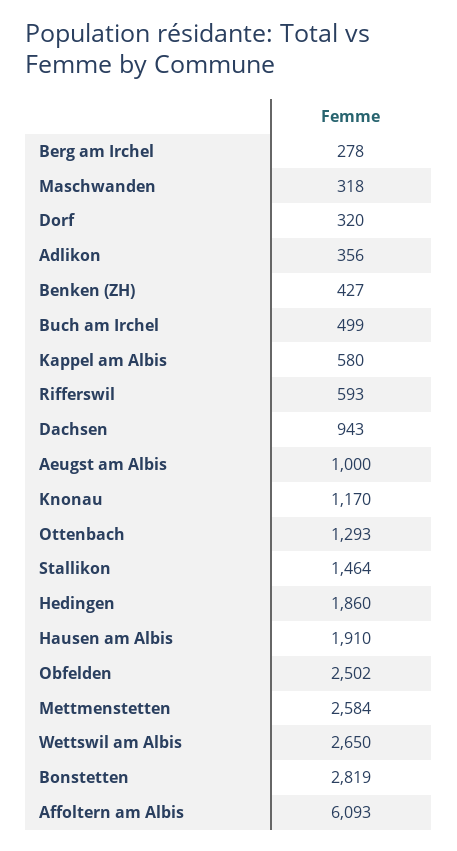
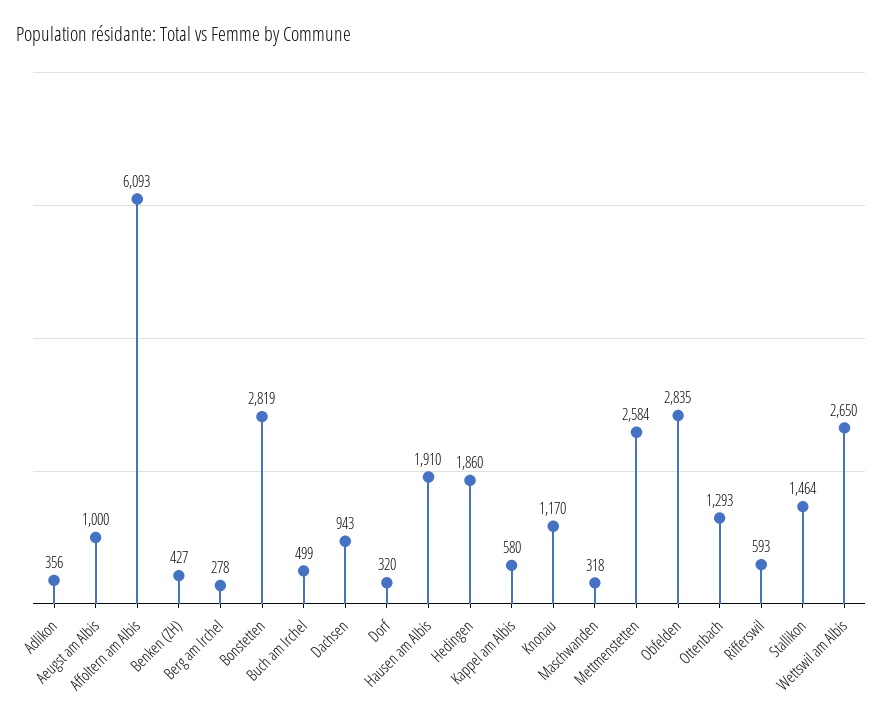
  {
    "Berg am Irchel": 278,
    "Maschwanden": 318,
    "Dorf": 320,
    "Adlikon": 356,
    "Benken (ZH)": 427,
    "Buch am Irchel": 499,
    "Kappel am Albis": 580,
    "Rifferswil": 593,
    "Dachsen": 943,
    "Aeugst am Albis": 1000,
    "Knonau": 1170,
    "Ottenbach": 1293,
    "Stallikon": 1464,
    "Hedingen": 1860,
    "Hausen am Albis": 1910,
-   "Obfelden": 2502,
+   "Obfelden": 2835,
    "Mettmenstetten": 2584,
    "Wettswil am Albis": 2650,
    "Bonstetten": 2819,
    "Affoltern am Albis": 6093
  }

